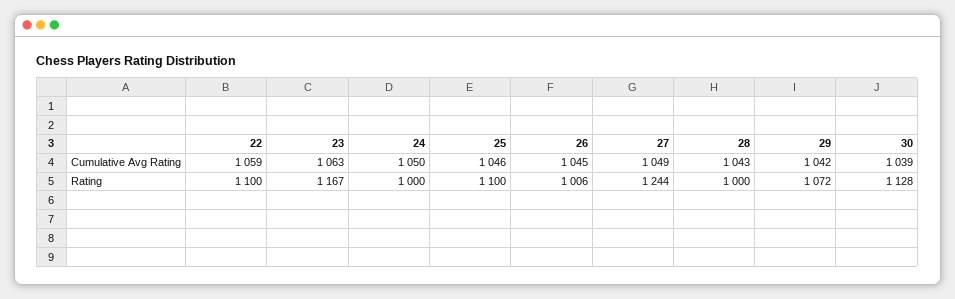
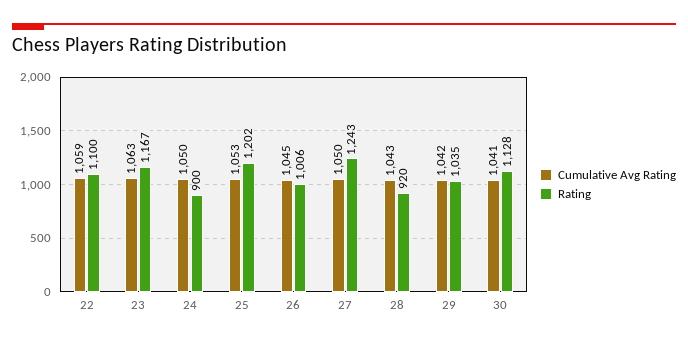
  {
    "Cumulative Avg Rating": {
      "22": 1059,
      "23": 1063,
      "24": 1050,
-     "25": 1046,
+     "25": 1053,
      "26": 1045,
-     "27": 1049,
+     "27": 1050,
      "28": 1043,
      "29": 1042,
-     "30": 1039
+     "30": 1041
    },
    "Rating": {
      "22": 1100,
      "23": 1167,
-     "24": 1000,
+     "24": 900,
-     "25": 1100,
+     "25": 1202,
      "26": 1006,
-     "27": 1244,
+     "27": 1243,
-     "28": 1000,
+     "28": 920,
-     "29": 1072,
+     "29": 1035,
      "30": 1128
    }
  }

